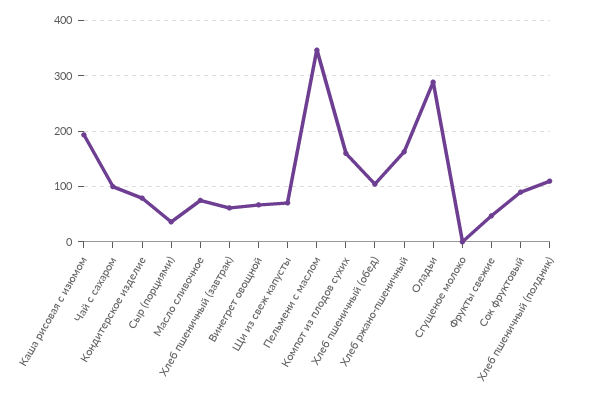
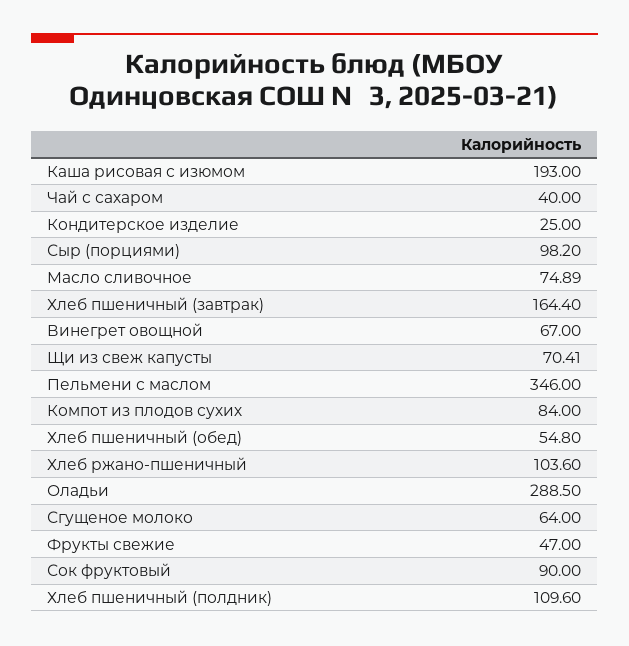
  {
    "Каша рисовая с изюмом": 193,
-   "Чай с сахаром": 100,
+   "Чай с сахаром": 40,
-   "Кондитерское изделие": 80,
+   "Кондитерское изделие": 25,
-   "Сыр (порциями)": 40,
+   "Сыр (порциями)": 98.2,
    "Масло сливочное": 74.89,
-   "Хлеб пшеничный (завтрак)": 60,
+   "Хлеб пшеничный (завтрак)": 164.4,
    "Винегрет овощной": 67,
    "Щи из свеж капусты": 70.41,
    "Пельмени с маслом": 346,
-   "Компот из плодов сухих": 160,
+   "Компот из плодов сухих": 84,
-   "Хлеб пшеничный (обед)": 100,
+   "Хлеб пшеничный (обед)": 54.8,
-   "Хлеб ржано-пшеничный": 160,
+   "Хлеб ржано-пшеничный": 103.6,
    "Оладьи": 288.5,
-   "Сгущеное молоко": 0,
+   "Сгущеное молоко": 64,
    "Фрукты свежие": 47,
    "Сок фруктовый": 90,
    "Хлеб пшеничный (полдник)": 109.6
  }

